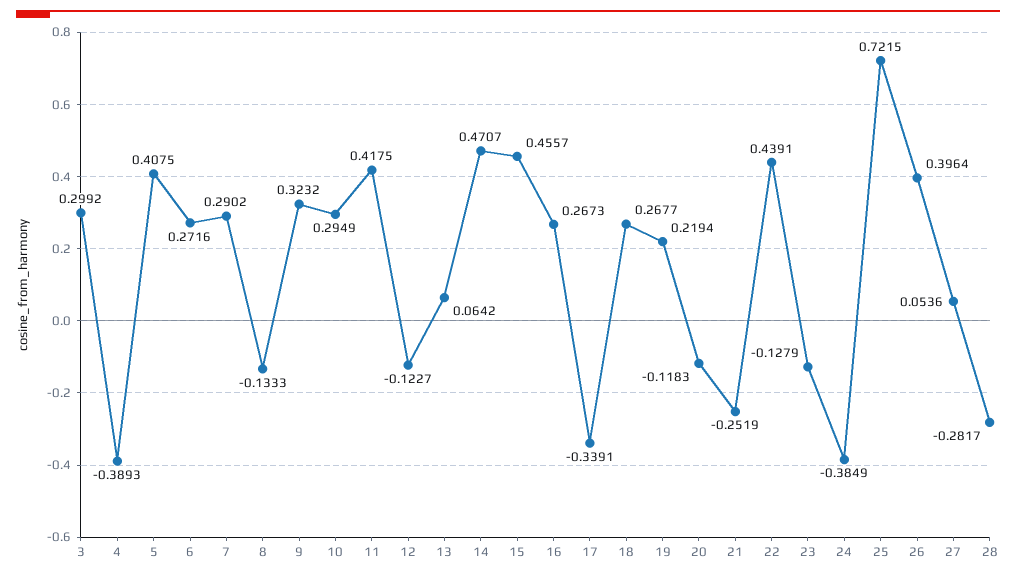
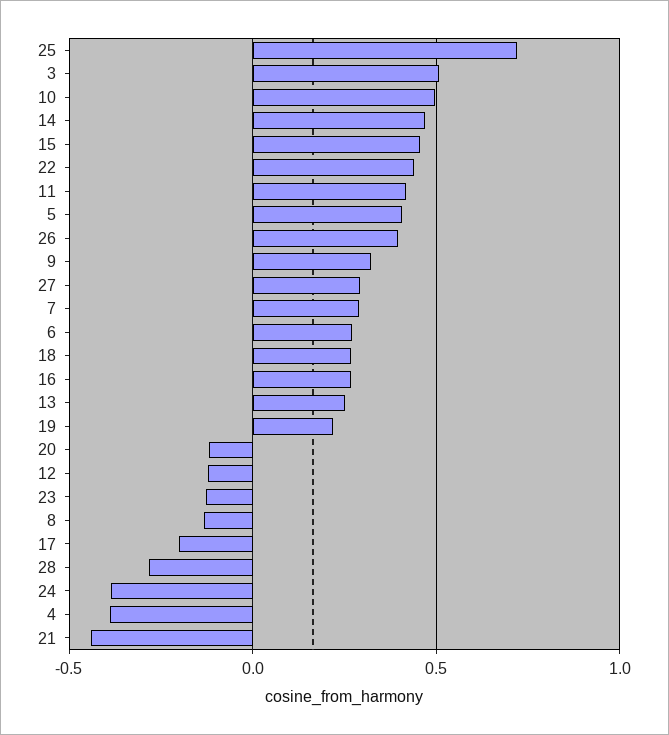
  {
-   "3": 0.2992,
+   "3": 0.5,
    "4": -0.3893,
    "5": 0.4075,
    "6": 0.2716,
    "7": 0.2902,
    "8": -0.1333,
    "9": 0.3232,
-   "10": 0.2949,
+   "10": 0.5,
    "11": 0.4175,
    "12": -0.1227,
-   "13": 0.0642,
+   "13": 0.25,
    "14": 0.4707,
    "15": 0.4557,
    "16": 0.2673,
-   "17": -0.3391,
+   "17": -0.2,
    "18": 0.2677,
    "19": 0.2194,
    "20": -0.1183,
-   "21": -0.2519,
+   "21": -0.45,
    "22": 0.4391,
    "23": -0.1279,
    "24": -0.3849,
    "25": 0.7215,
    "26": 0.3964,
-   "27": 0.0536,
+   "27": 0.3,
    "28": -0.2817
  }

